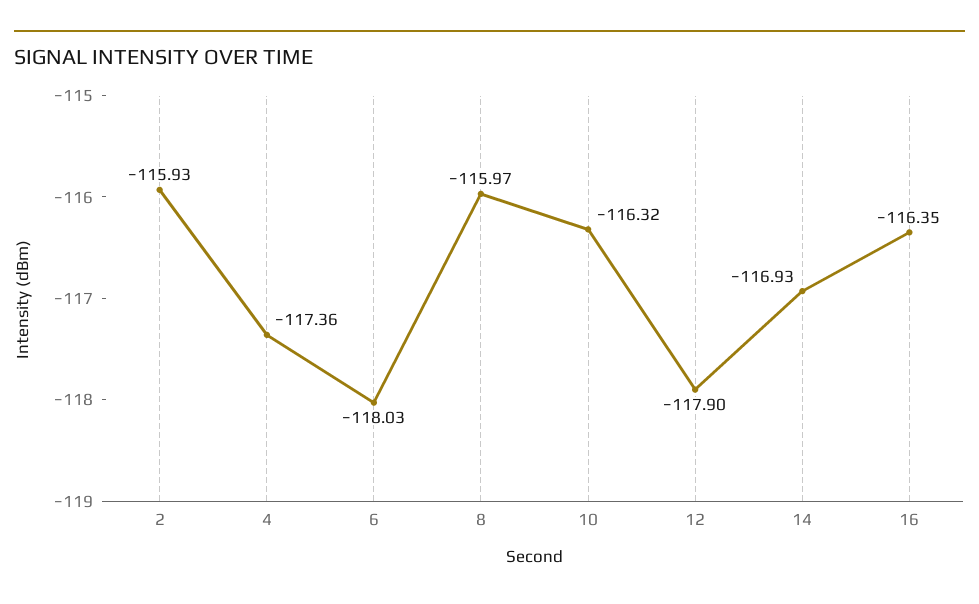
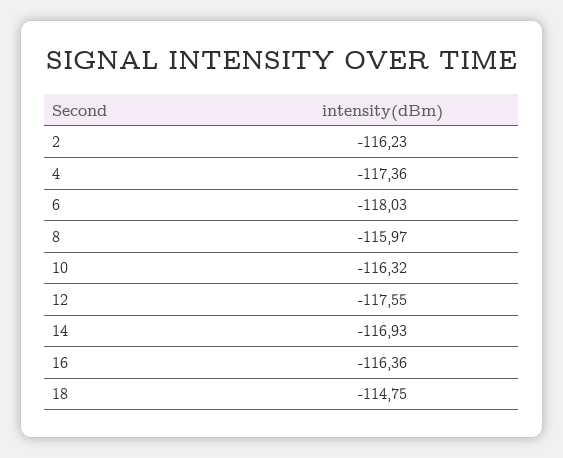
  {
-   "2": -115.93,
+   "2": -116.23,
    "4": -117.36,
    "6": -118.03,
    "8": -115.97,
    "10": -116.32,
-   "12": -117.9,
+   "12": -117.55,
    "14": -116.93,
-   "16": -116.35
+   "16": -116.36,
+   "18": -114.75
  }

